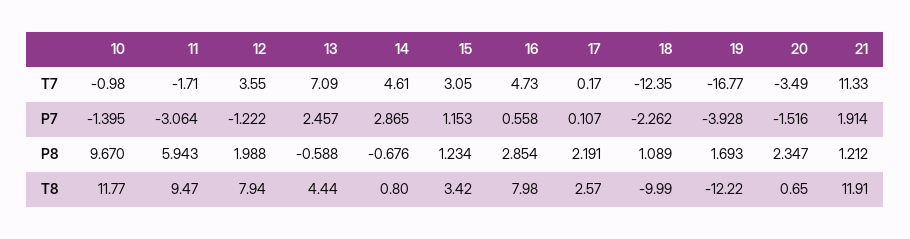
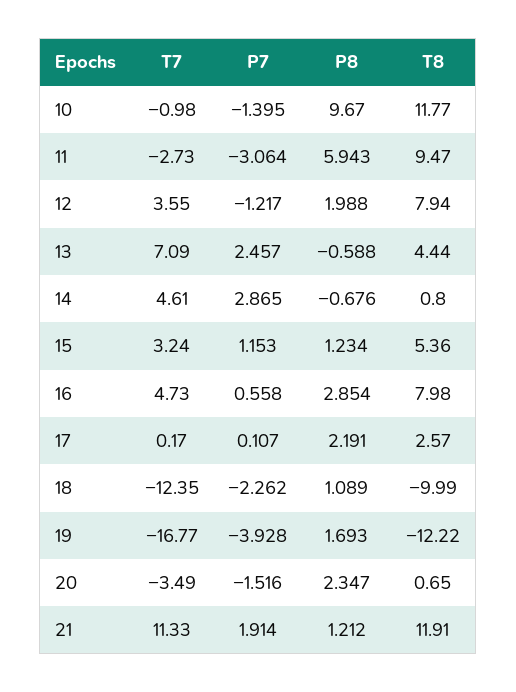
  {
    "10": {
      "T7": -0.98,
      "P7": -1.395,
      "P8": 9.67,
      "T8": 11.77
    },
    "11": {
-     "T7": -1.71,
+     "T7": -2.73,
      "P7": -3.064,
      "P8": 5.943,
      "T8": 9.47
    },
    "12": {
      "T7": 3.55,
-     "P7": -1.222,
+     "P7": -1.217,
      "P8": 1.988,
      "T8": 7.94
    },
    "13": {
      "T7": 7.09,
      "P7": 2.457,
      "P8": -0.588,
      "T8": 4.44
    },
    "14": {
      "T7": 4.61,
      "P7": 2.865,
      "P8": -0.676,
      "T8": 0.8
    },
    "15": {
-     "T7": 3.05,
+     "T7": 3.24,
      "P7": 1.153,
      "P8": 1.234,
-     "T8": 3.42
+     "T8": 5.36
    },
    "16": {
      "T7": 4.73,
      "P7": 0.558,
      "P8": 2.854,
      "T8": 7.98
    },
    "17": {
      "T7": 0.17,
      "P7": 0.107,
      "P8": 2.191,
      "T8": 2.57
    },
    "18": {
      "T7": -12.35,
      "P7": -2.262,
      "P8": 1.089,
      "T8": -9.99
    },
    "19": {
      "T7": -16.77,
      "P7": -3.928,
      "P8": 1.693,
      "T8": -12.22
    },
    "20": {
      "T7": -3.49,
      "P7": -1.516,
      "P8": 2.347,
      "T8": 0.65
    },
    "21": {
      "T7": 11.33,
      "P7": 1.914,
      "P8": 1.212,
      "T8": 11.91
    }
  }

